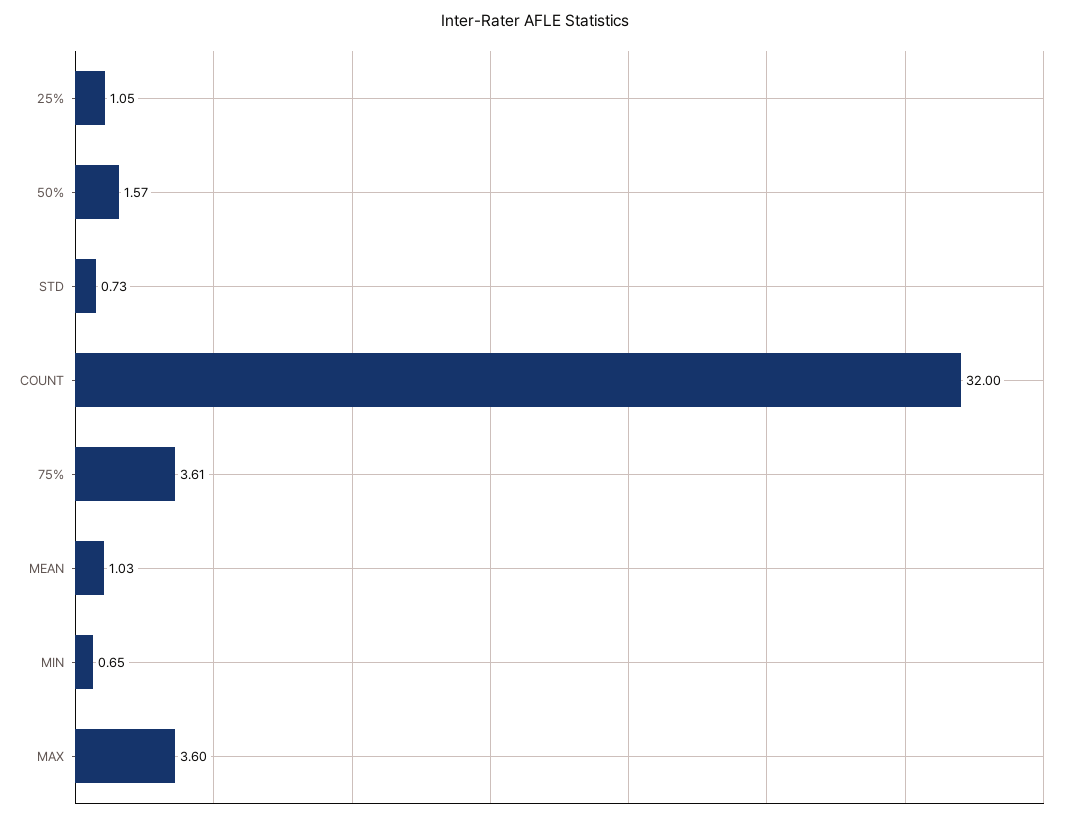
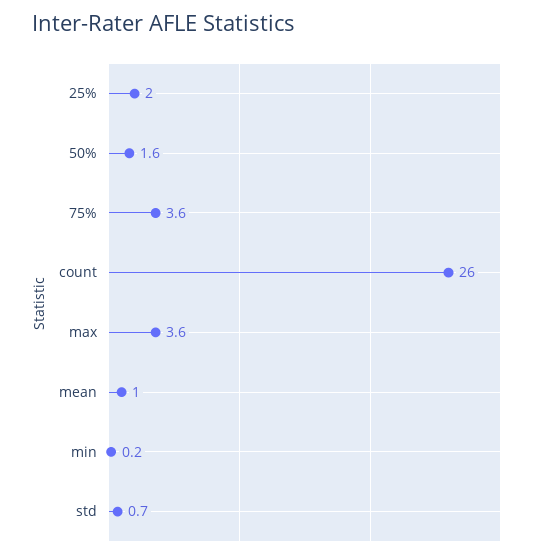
  {
-   "25%": 1.05,
+   "25%": 2,
    "50%": 1.57,
    "STD": 0.73,
-   "COUNT": 32,
+   "COUNT": 26,
    "75%": 3.61,
    "MEAN": 1.03,
-   "MIN": 0.65,
+   "MIN": 0.2,
    "MAX": 3.6
  }

